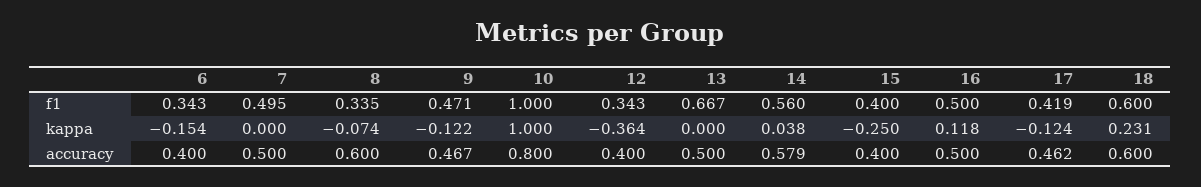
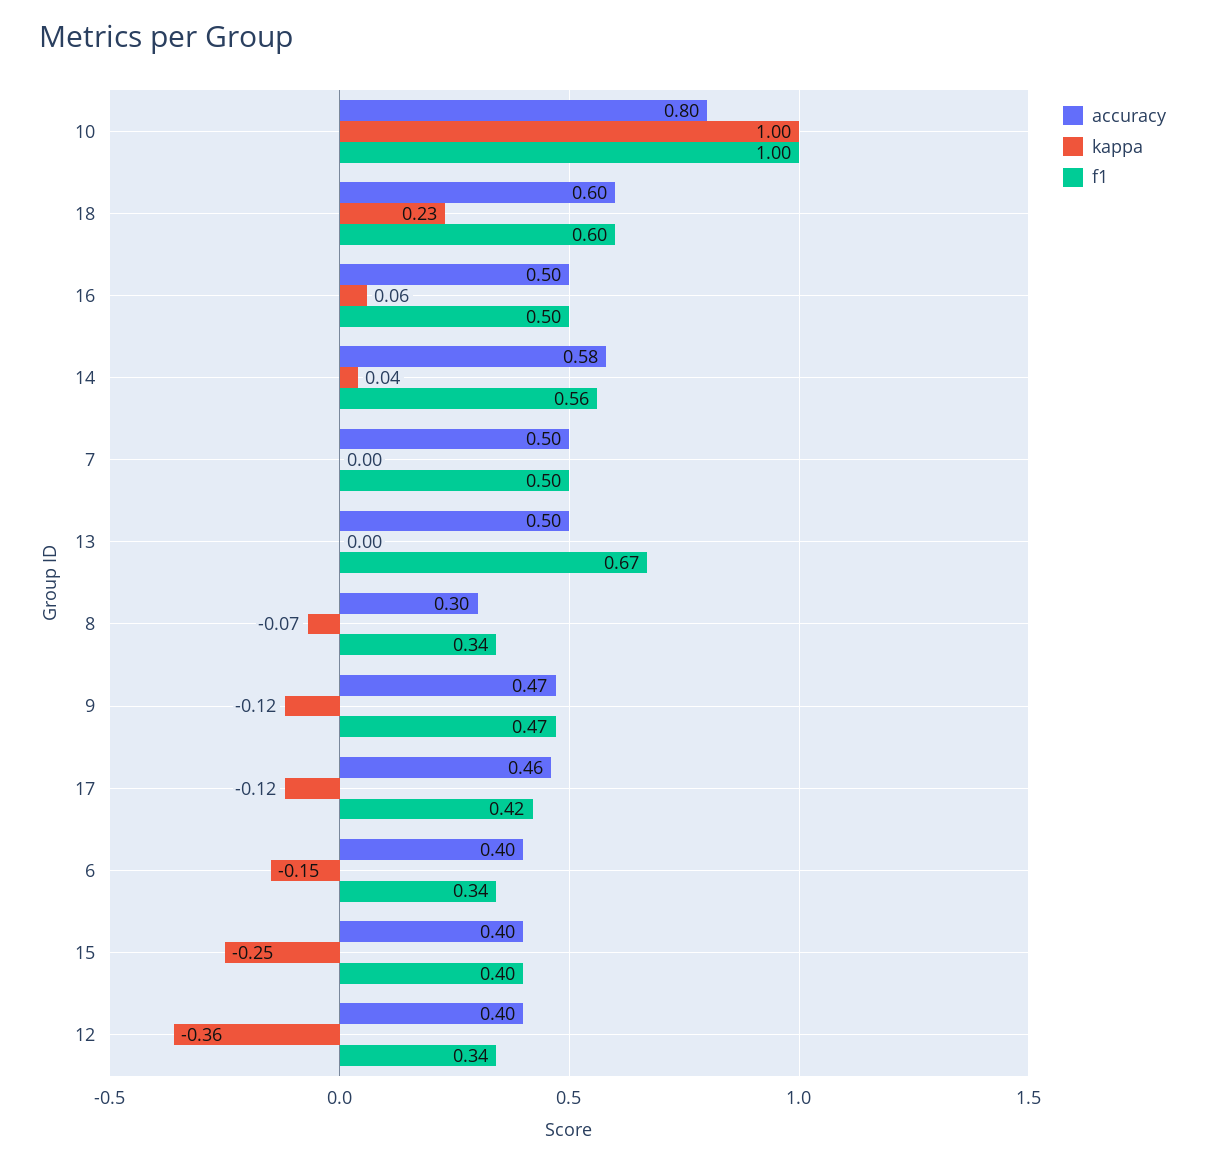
  {
    "f1": {
      "6": 0.343,
      "7": 0.495,
      "8": 0.335,
      "9": 0.471,
      "10": 1,
      "12": 0.343,
      "13": 0.667,
      "14": 0.56,
      "15": 0.4,
      "16": 0.5,
      "17": 0.419,
      "18": 0.6
    },
    "kappa": {
      "6": -0.154,
      "7": 0,
      "8": -0.074,
      "9": -0.122,
      "10": 1,
      "12": -0.364,
      "13": 0,
      "14": 0.038,
      "15": -0.25,
-     "16": 0.118,
+     "16": 0.06,
      "17": -0.124,
      "18": 0.231
    },
    "accuracy": {
      "6": 0.4,
      "7": 0.5,
-     "8": 0.6,
+     "8": 0.3,
      "9": 0.467,
      "10": 0.8,
      "12": 0.4,
      "13": 0.5,
      "14": 0.579,
      "15": 0.4,
      "16": 0.5,
      "17": 0.462,
      "18": 0.6
    }
  }

